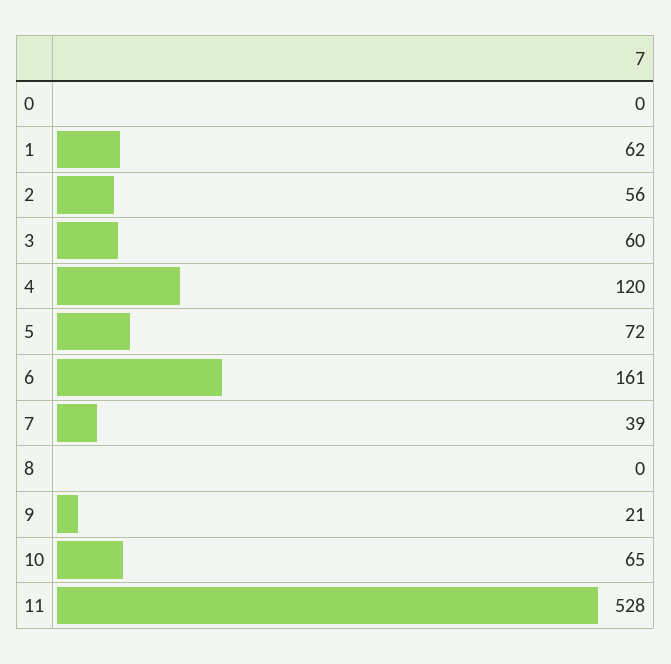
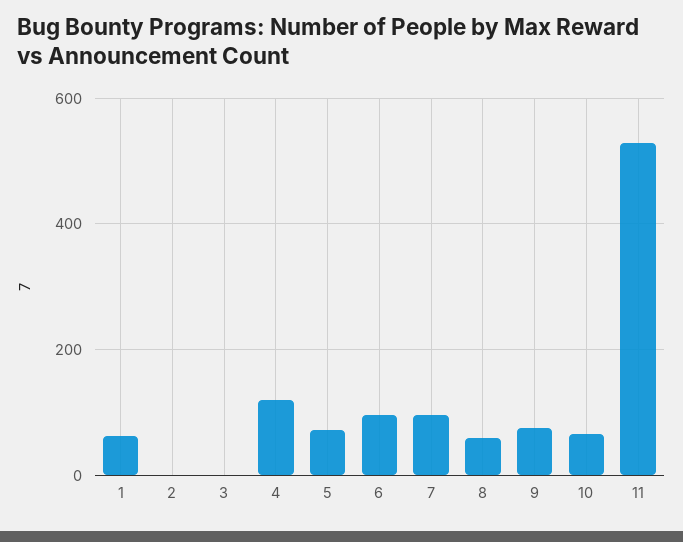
  {
-   "0": 0,
    "1": 62,
-   "2": 56,
+   "2": 0,
-   "3": 60,
+   "3": 0,
    "4": 120,
    "5": 72,
-   "6": 161,
+   "6": 100,
-   "7": 39,
+   "7": 100,
-   "8": 0,
+   "8": 60,
-   "9": 21,
+   "9": 80,
    "10": 65,
    "11": 528
  }

